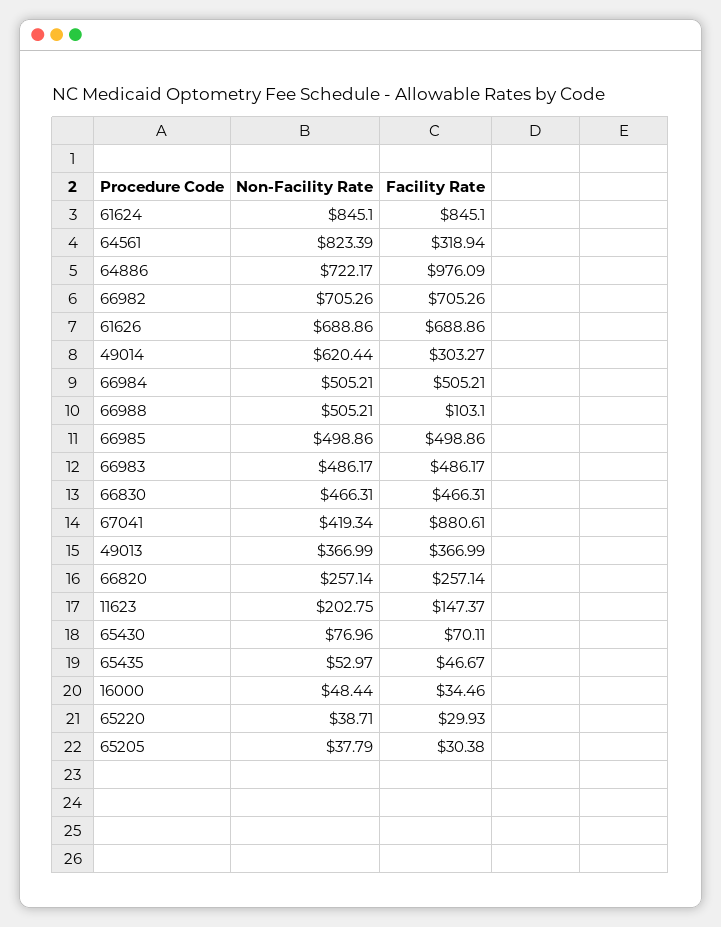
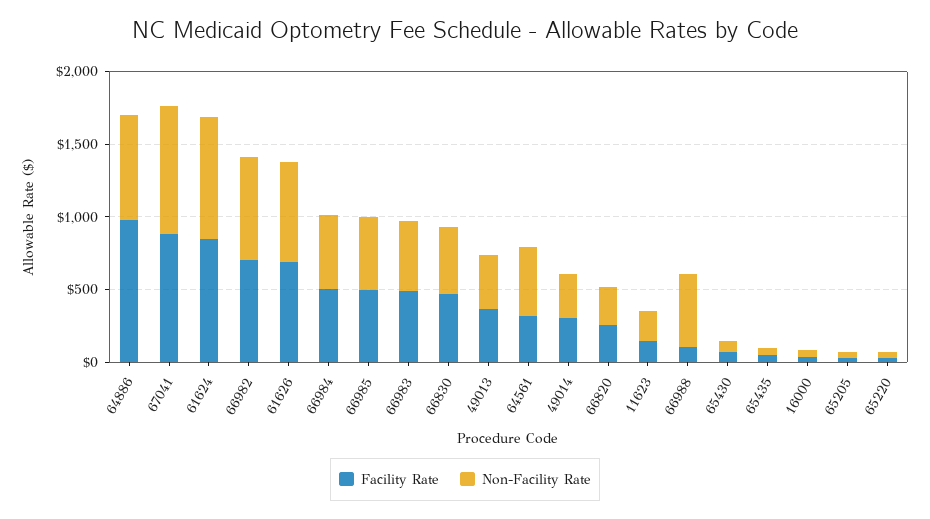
  {
    "Non-Facility Rate": {
      "61624": 845.1,
-     "64561": 823.39,
+     "64561": 500,
      "64886": 722.17,
      "66982": 705.26,
      "61626": 688.86,
-     "49014": 620.44,
+     "49014": 300,
      "66984": 505.21,
      "66988": 505.21,
      "66985": 498.86,
      "66983": 486.17,
      "66830": 466.31,
-     "67041": 419.34,
+     "67041": 900,
      "49013": 366.99,
      "66820": 257.14,
      "11623": 202.75,
      "65430": 76.96,
      "65435": 52.97,
      "16000": 48.44,
      "65220": 38.71,
      "65205": 37.79
    },
    "Facility Rate": {
      "61624": 845.1,
      "64561": 318.94,
      "64886": 976.09,
      "66982": 705.26,
      "61626": 688.86,
      "49014": 303.27,
      "66984": 505.21,
      "66988": 103.1,
      "66985": 498.86,
      "66983": 486.17,
      "66830": 466.31,
      "67041": 880.61,
      "49013": 366.99,
      "66820": 257.14,
      "11623": 147.37,
      "65430": 70.11,
      "65435": 46.67,
      "16000": 34.46,
      "65220": 29.93,
      "65205": 30.38
    }
  }

